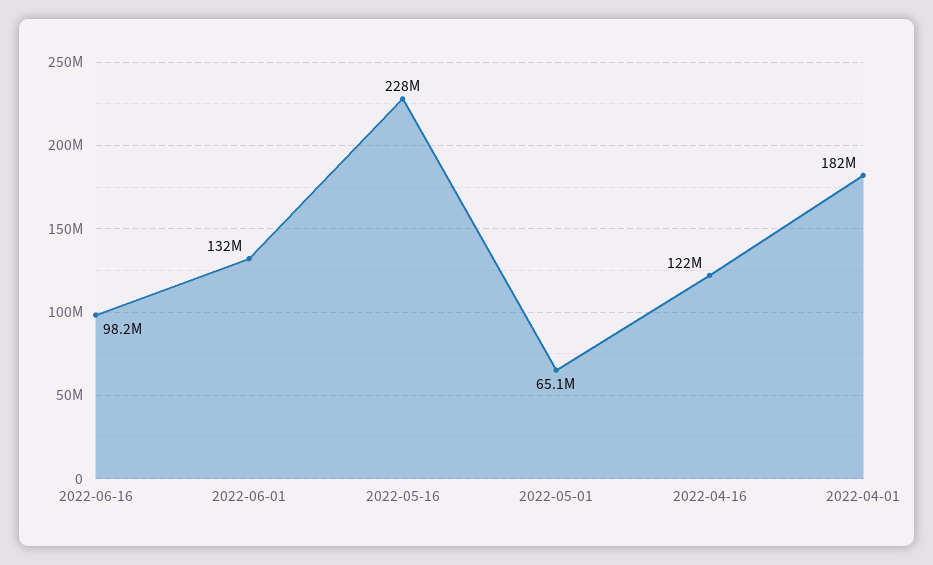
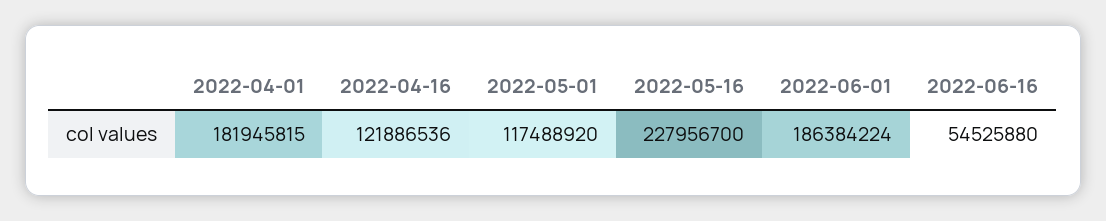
  {
-   "2022-06-16": 98200000,
+   "2022-06-16": 54525880,
-   "2022-06-01": 132000000,
+   "2022-06-01": 186384224,
    "2022-05-16": 227956700,
-   "2022-05-01": 65100000,
+   "2022-05-01": 117488920,
    "2022-04-16": 121886536,
    "2022-04-01": 181945815
  }

